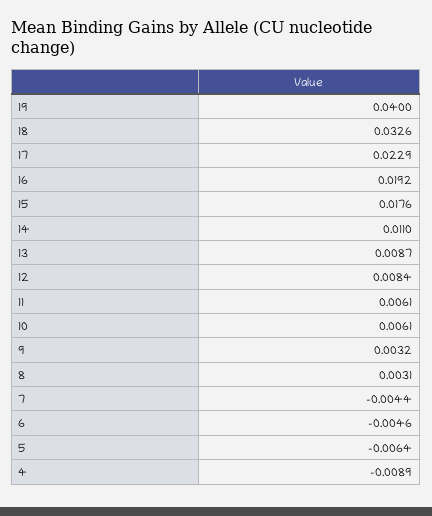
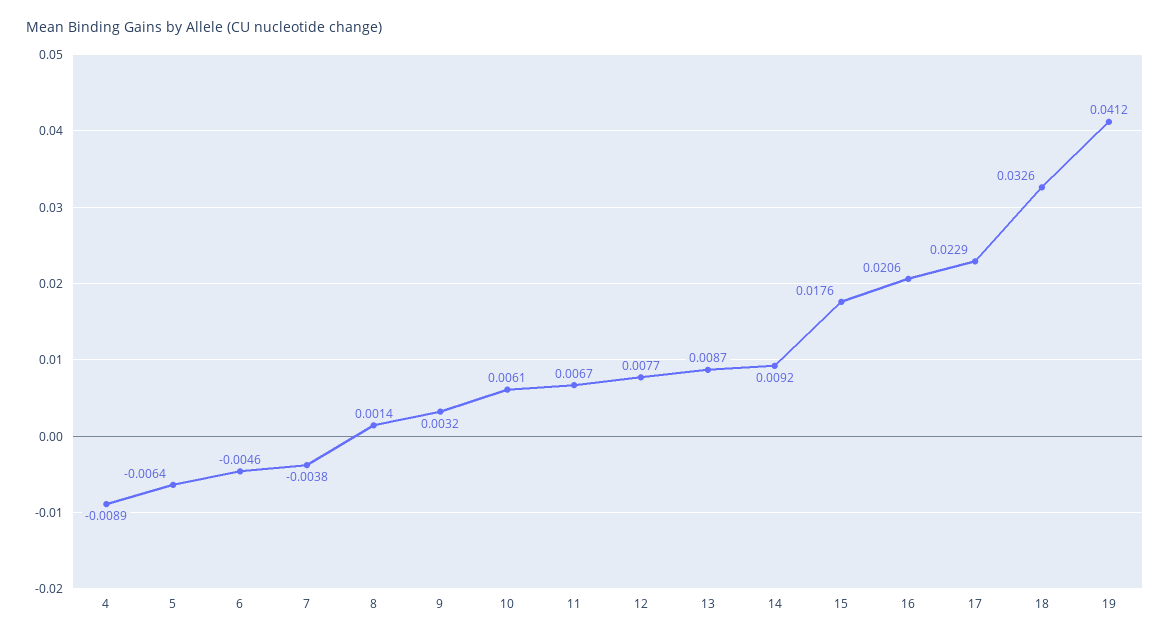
  {
-   "19": 0.04,
+   "19": 0.0412,
    "18": 0.0326,
    "17": 0.0229,
-   "16": 0.0192,
+   "16": 0.0206,
    "15": 0.0176,
-   "14": 0.011,
+   "14": 0.0092,
    "13": 0.0087,
-   "12": 0.0084,
+   "12": 0.0077,
-   "11": 0.0061,
+   "11": 0.0067,
    "10": 0.0061,
    "9": 0.0032,
-   "8": 0.0031,
+   "8": 0.0014,
-   "7": -0.0044,
+   "7": -0.0038,
    "6": -0.0046,
    "5": -0.0064,
    "4": -0.0089
  }

